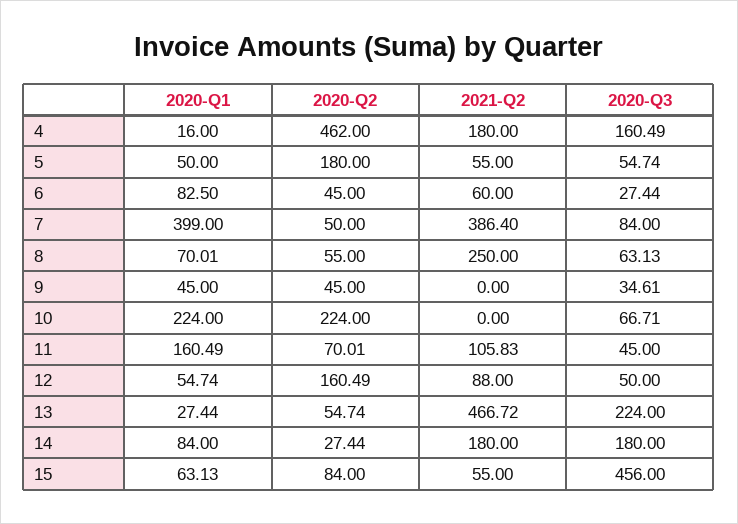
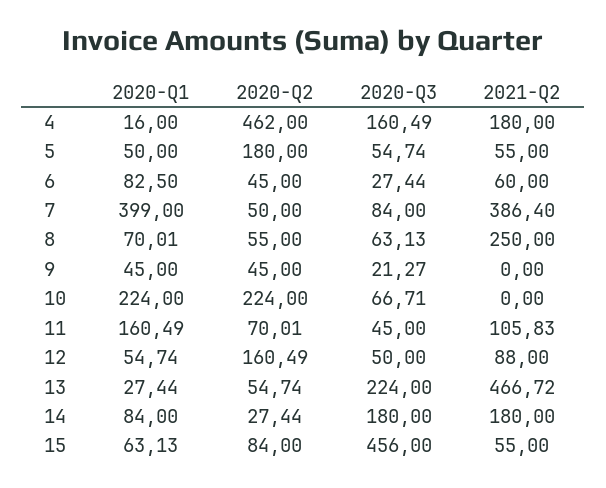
  {
    "2020-Q1": {
      "4": 16,
      "5": 50,
      "6": 82.5,
      "7": 399,
      "8": 70.01,
      "9": 45,
      "10": 224,
      "11": 160.49,
      "12": 54.74,
      "13": 27.44,
      "14": 84,
      "15": 63.13
    },
    "2020-Q2": {
      "4": 462,
      "5": 180,
      "6": 45,
      "7": 50,
      "8": 55,
      "9": 45,
      "10": 224,
      "11": 70.01,
      "12": 160.49,
      "13": 54.74,
      "14": 27.44,
      "15": 84
    },
    "2021-Q2": {
      "4": 180,
      "5": 55,
      "6": 60,
      "7": 386.4,
      "8": 250,
      "9": 0,
      "10": 0,
      "11": 105.83,
      "12": 88,
      "13": 466.72,
      "14": 180,
      "15": 55
    },
    "2020-Q3": {
      "4": 160.49,
      "5": 54.74,
      "6": 27.44,
      "7": 84,
      "8": 63.13,
-     "9": 34.61,
+     "9": 21.27,
      "10": 66.71,
      "11": 45,
      "12": 50,
      "13": 224,
      "14": 180,
      "15": 456
    }
  }

